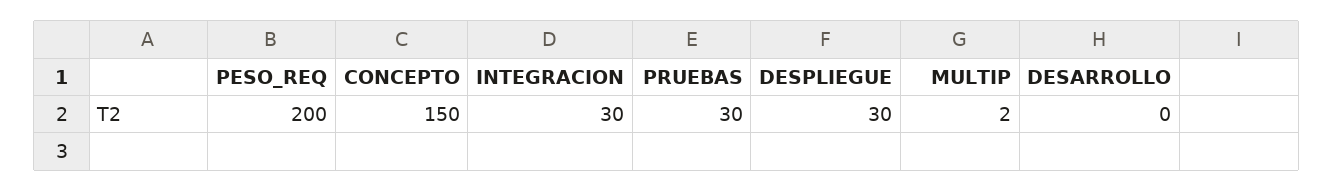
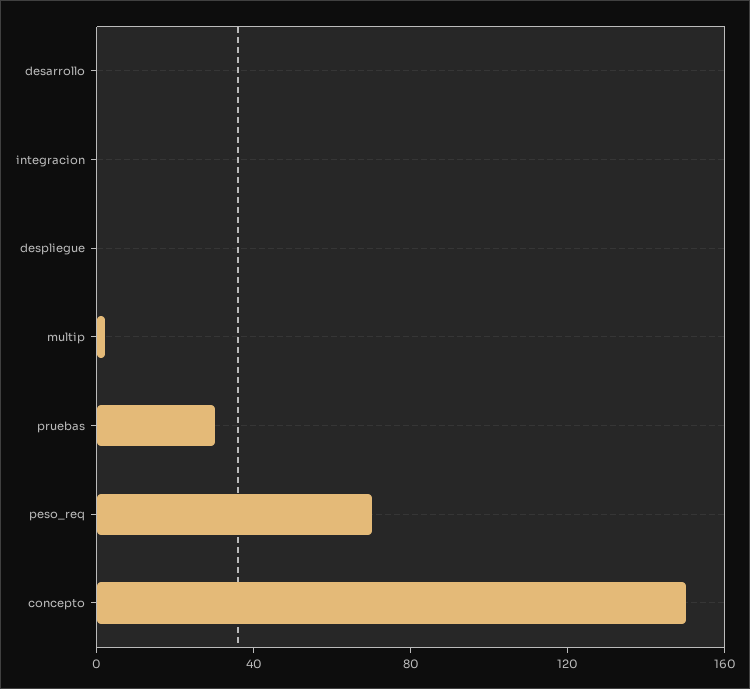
  {
-   "PESO_REQ": 200,
+   "PESO_REQ": 70,
    "CONCEPTO": 150,
-   "INTEGRACION": 30,
+   "INTEGRACION": 0,
    "PRUEBAS": 30,
-   "DESPLIEGUE": 30,
+   "DESPLIEGUE": 0,
    "MULTIP": 2,
    "DESARROLLO": 0
  }

